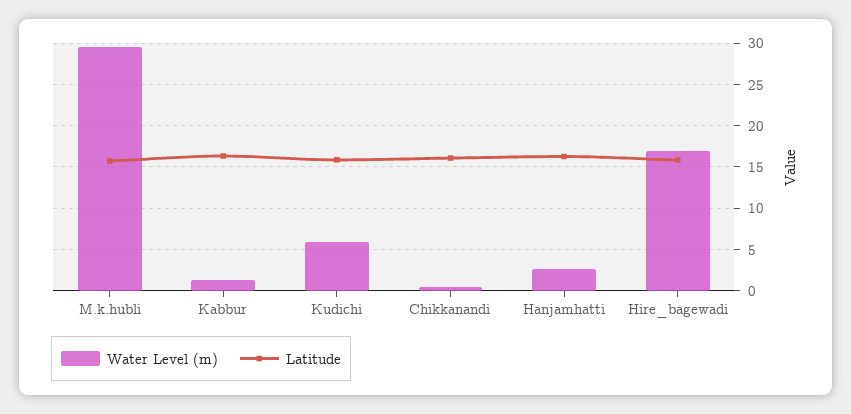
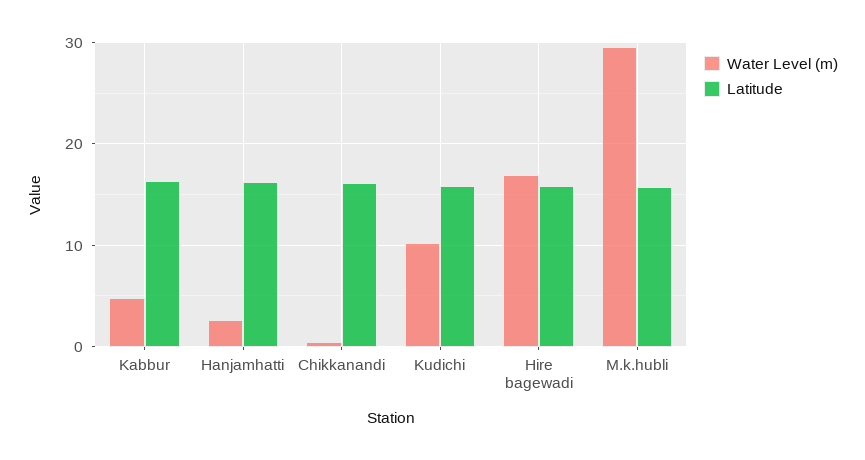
  {
    "Water Level (m)": {
      "M.k.hubli": 30,
-     "Kabbur": 1,
+     "Kabbur": 5,
-     "Kudichi": 6,
+     "Kudichi": 10,
      "Chikkanandi": 1,
      "Hanjamhatti": 3,
      "Hire_bagewadi": 17
    },
    "Latitude": {
      "M.k.hubli": 16,
      "Kabbur": 16,
      "Kudichi": 16,
      "Chikkanandi": 16,
      "Hanjamhatti": 16,
      "Hire_bagewadi": 16
    }
  }

